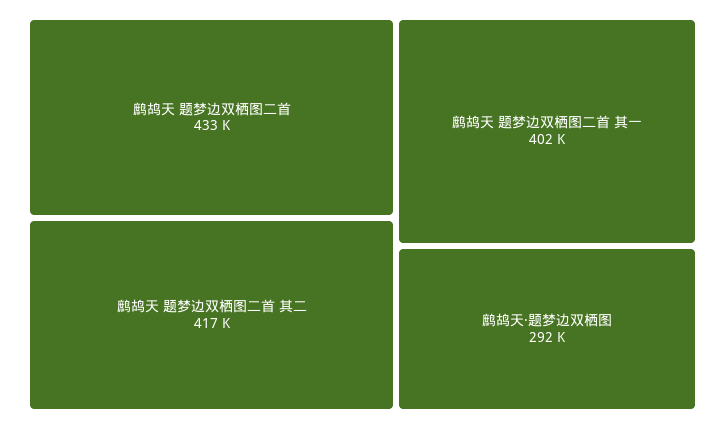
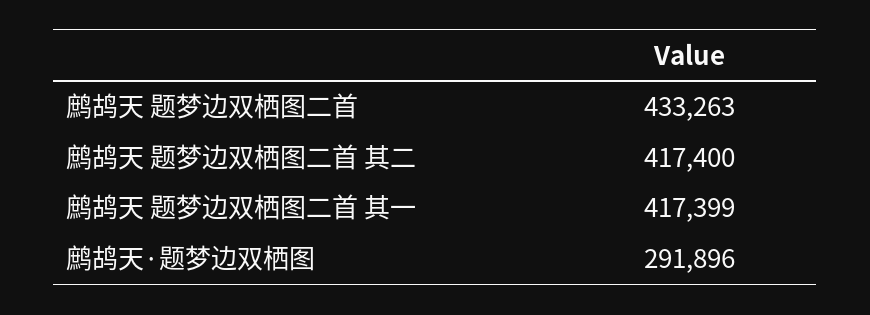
  {
    "鹧鸪天 题梦边双栖图二首": 433263,
    "鹧鸪天 题梦边双栖图二首 其二": 417400,
-   "鹧鸪天 题梦边双栖图二首 其一": 402000,
+   "鹧鸪天 题梦边双栖图二首 其一": 417399,
    "鹧鸪天·题梦边双栖图": 291896
  }

